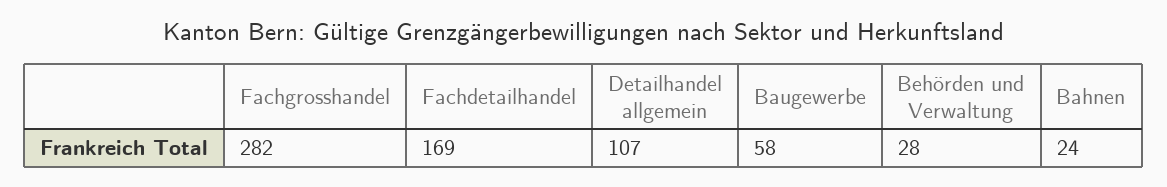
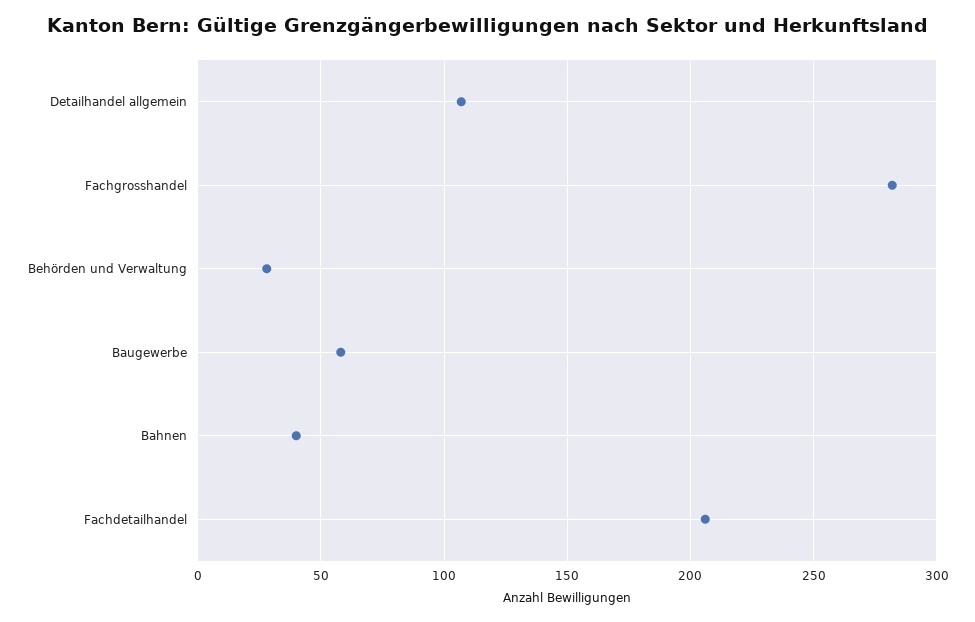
  {
    "Fachgrosshandel": 282,
-   "Fachdetailhandel": 169,
+   "Fachdetailhandel": 205,
    "Detailhandel allgemein": 107,
    "Baugewerbe": 58,
    "Behörden und Verwaltung": 28,
-   "Bahnen": 24
+   "Bahnen": 40
  }

